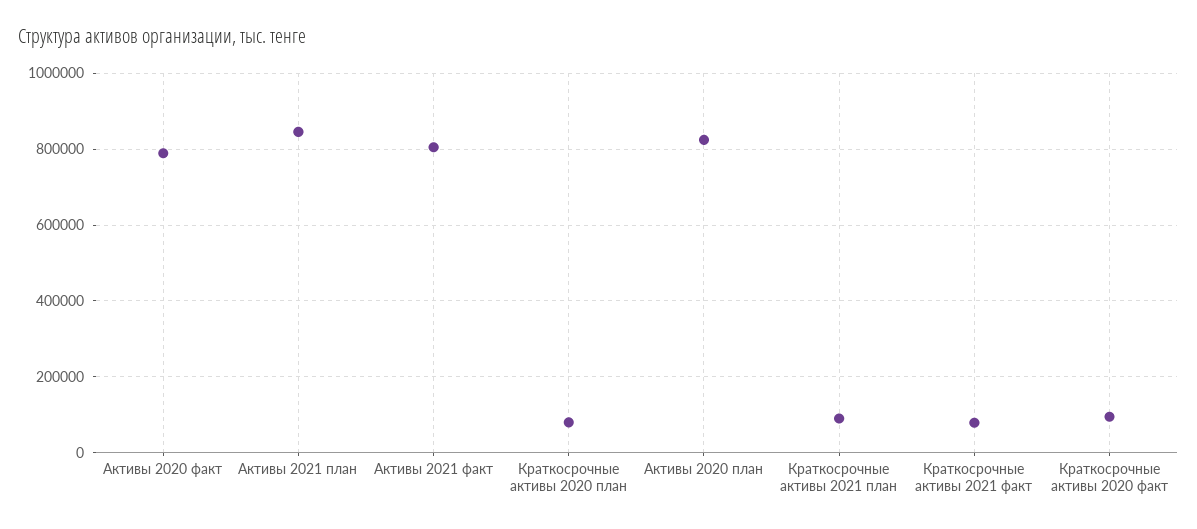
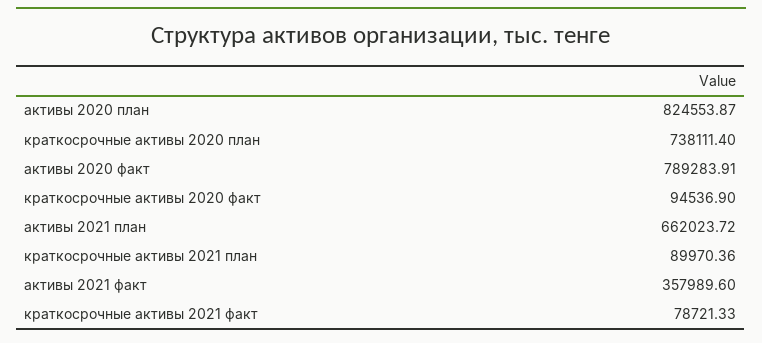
  {
    "Активы 2020 факт": 789283.91,
-   "Активы 2021 план": 840000,
+   "Активы 2021 план": 662023.72,
-   "Активы 2021 факт": 800000,
+   "Активы 2021 факт": 357989.6,
-   "Краткосрочные активы 2020 план": 80000,
+   "Краткосрочные активы 2020 план": 738111.4,
    "Активы 2020 план": 824553.87,
    "Краткосрочные активы 2021 план": 89970.36,
    "Краткосрочные активы 2021 факт": 78721.33,
    "Краткосрочные активы 2020 факт": 94536.9
  }

